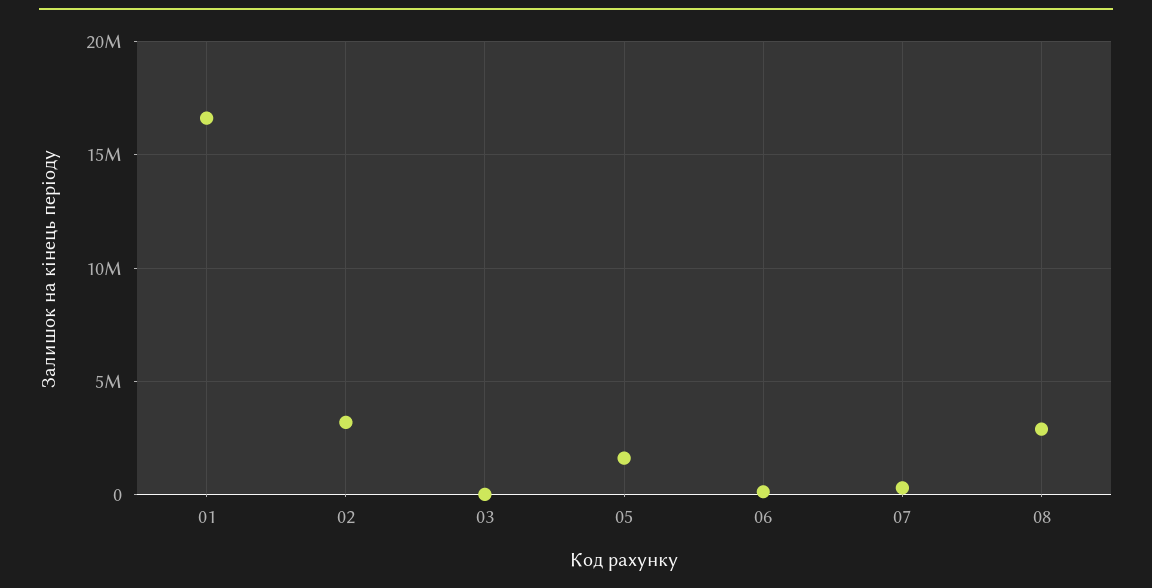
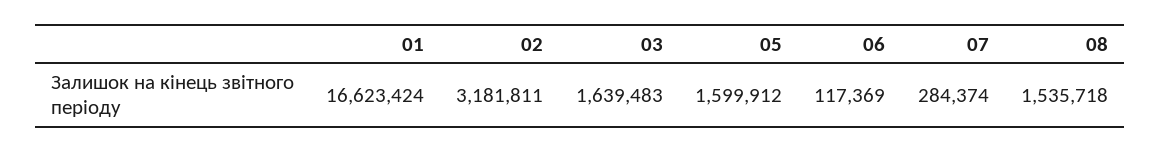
  {
    "01": 16623424,
    "02": 3181811,
-   "03": 0,
+   "03": 1639483,
    "05": 1599912,
    "06": 117369,
    "07": 284374,
-   "08": 3000000
+   "08": 1535718
  }

